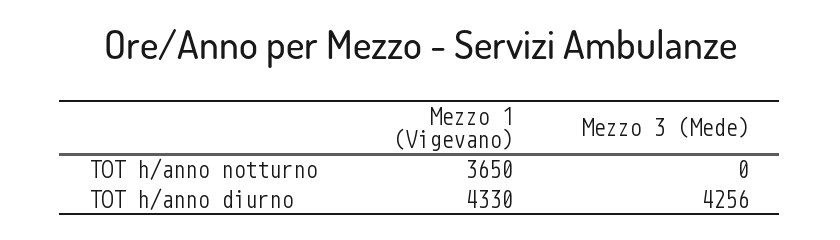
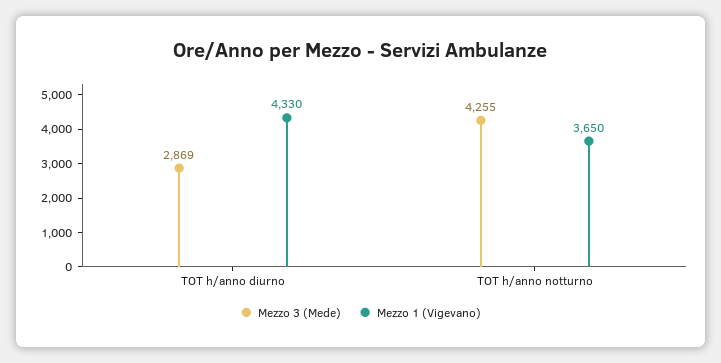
  {
    "Mezzo 1 (Vigevano)": {
      "TOT h/anno notturno": 3650,
      "TOT h/anno diurno": 4330
    },
    "Mezzo 3 (Mede)": {
-     "TOT h/anno notturno": 0,
+     "TOT h/anno notturno": 4255,
-     "TOT h/anno diurno": 4256
+     "TOT h/anno diurno": 2869
    }
  }

